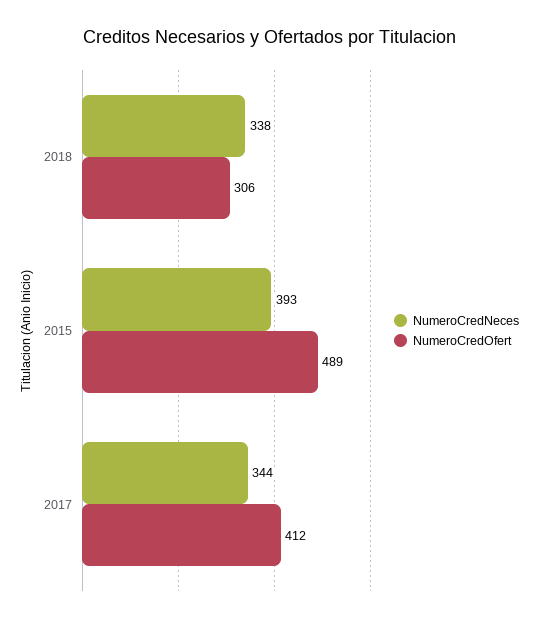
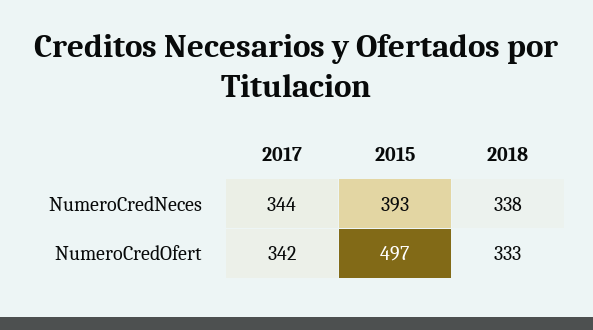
  {
    "NumeroCredNeces": {
      "2018": 338,
      "2015": 393,
      "2017": 344
    },
    "NumeroCredOfert": {
-     "2018": 306,
+     "2018": 333,
-     "2015": 489,
+     "2015": 497,
-     "2017": 412
+     "2017": 342
    }
  }

